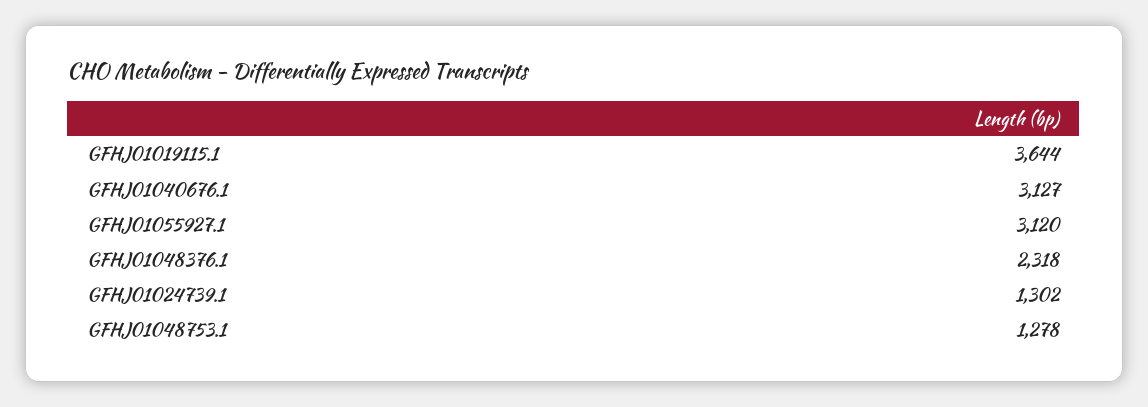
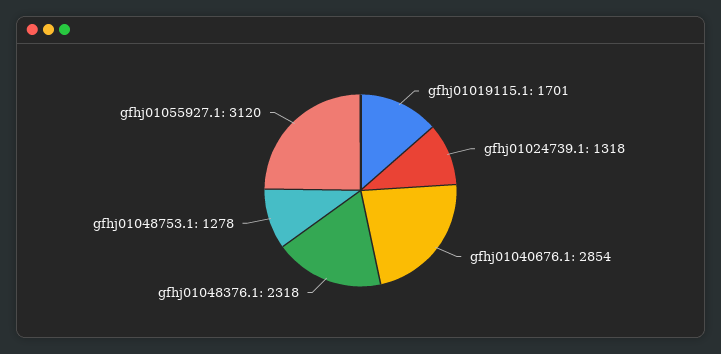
  {
-   "GFHJ01019115.1": 3644,
+   "GFHJ01019115.1": 1701,
-   "GFHJ01040676.1": 3127,
+   "GFHJ01040676.1": 2854,
    "GFHJ01055927.1": 3120,
    "GFHJ01048376.1": 2318,
-   "GFHJ01024739.1": 1302,
+   "GFHJ01024739.1": 1318,
    "GFHJ01048753.1": 1278
  }

